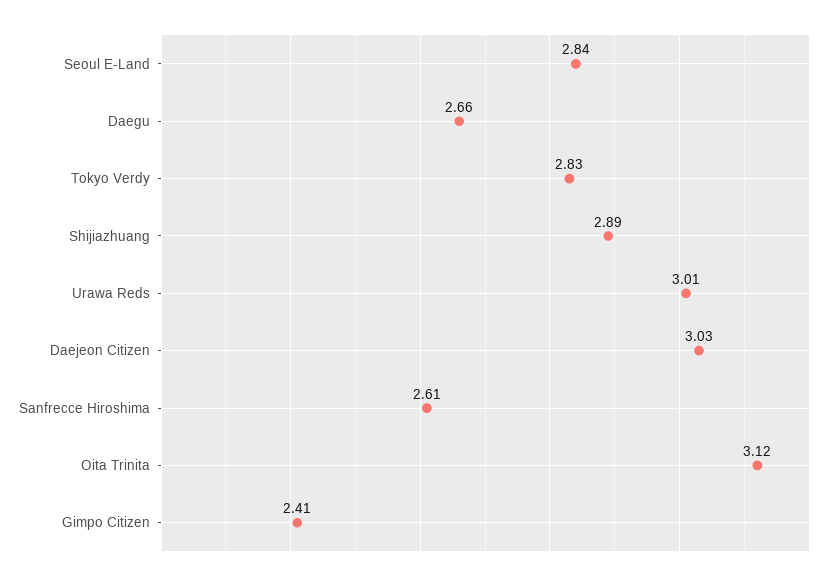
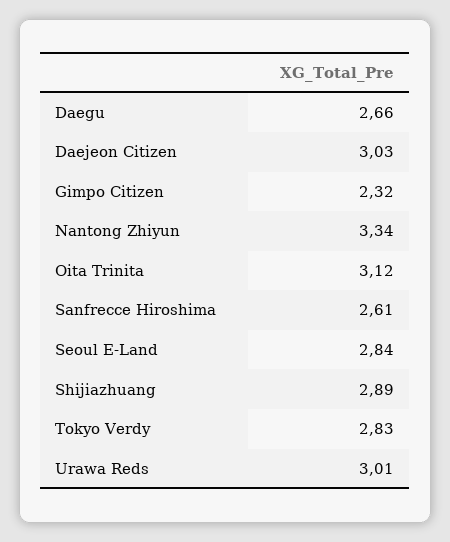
  {
    "Seoul E-Land": 2.84,
    "Daegu": 2.66,
    "Tokyo Verdy": 2.83,
    "Shijiazhuang": 2.89,
    "Urawa Reds": 3.01,
    "Daejeon Citizen": 3.03,
    "Sanfrecce Hiroshima": 2.61,
    "Oita Trinita": 3.12,
-   "Gimpo Citizen": 2.41
+   "Gimpo Citizen": 2.32,
+   "Nantong Zhiyun": 3.34
  }

